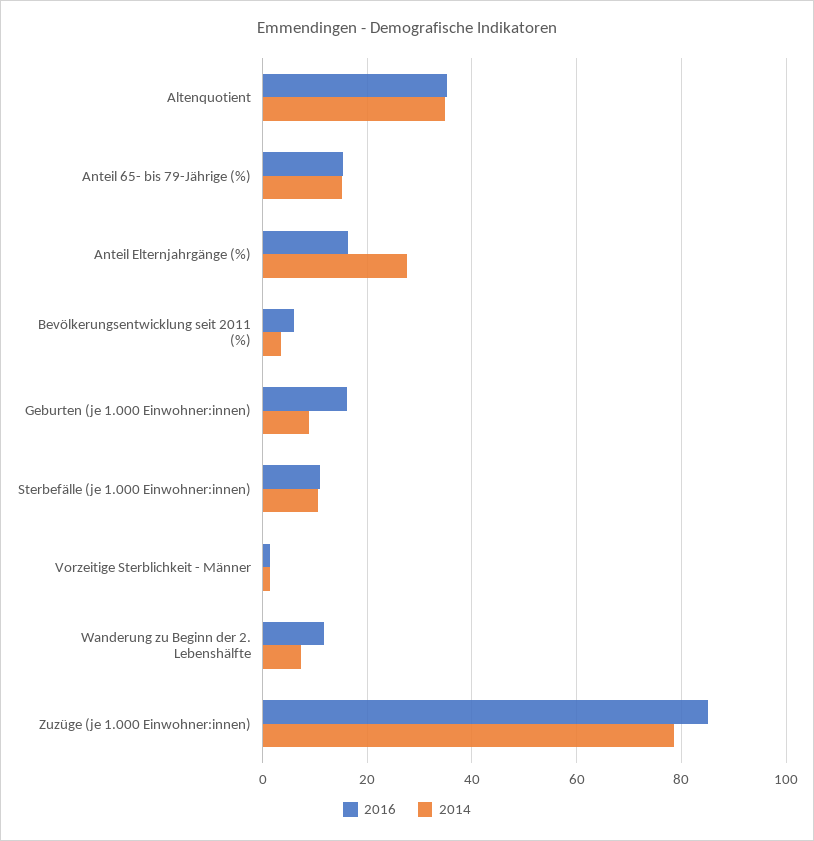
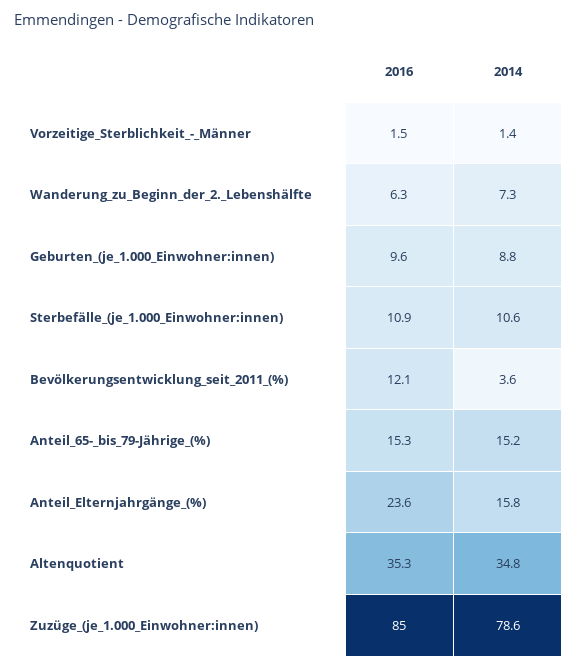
  {
    "2016": {
      "Altenquotient": 35.3,
      "Anteil 65- bis 79-Jährige (%)": 15.3,
-     "Anteil Elternjahrgänge (%)": 16,
+     "Anteil Elternjahrgänge (%)": 23.6,
-     "Bevölkerungsentwicklung seit 2011 (%)": 6,
+     "Bevölkerungsentwicklung seit 2011 (%)": 12.1,
-     "Geburten (je 1.000 Einwohner:innen)": 16,
+     "Geburten (je 1.000 Einwohner:innen)": 9.6,
      "Sterbefälle (je 1.000 Einwohner:innen)": 10.9,
      "Vorzeitige Sterblichkeit - Männer": 1.5,
-     "Wanderung zu Beginn der 2. Lebenshälfte": 12,
+     "Wanderung zu Beginn der 2. Lebenshälfte": 6.3,
      "Zuzüge (je 1.000 Einwohner:innen)": 85
    },
    "2014": {
      "Altenquotient": 34.8,
      "Anteil 65- bis 79-Jährige (%)": 15.2,
-     "Anteil Elternjahrgänge (%)": 28,
+     "Anteil Elternjahrgänge (%)": 15.8,
      "Bevölkerungsentwicklung seit 2011 (%)": 3.6,
      "Geburten (je 1.000 Einwohner:innen)": 8.8,
      "Sterbefälle (je 1.000 Einwohner:innen)": 10.6,
      "Vorzeitige Sterblichkeit - Männer": 1.4,
      "Wanderung zu Beginn der 2. Lebenshälfte": 7.3,
      "Zuzüge (je 1.000 Einwohner:innen)": 78.6
    }
  }

